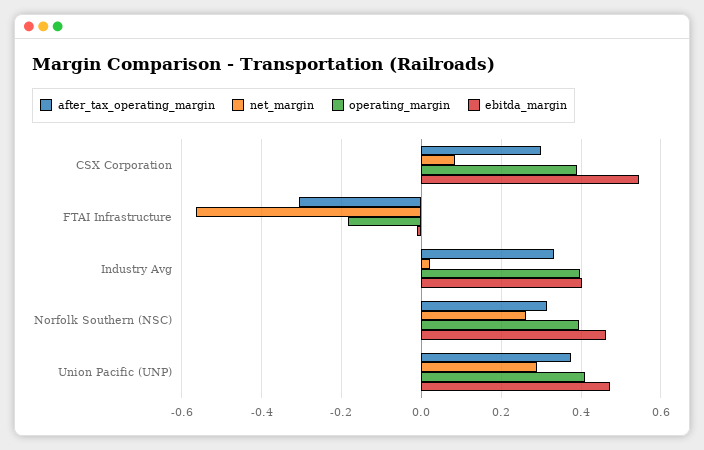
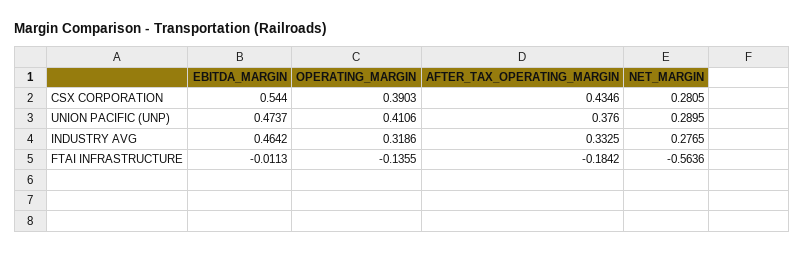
  {
    "after_tax_operating_margin": {
-     "CSX Corporation": 0.3,
+     "CSX Corporation": 0.4346,
-     "FTAI Infrastructure": -0.3,
+     "FTAI Infrastructure": -0.1842,
      "Industry Avg": 0.3325,
-     "Norfolk Southern (NSC)": 0.32,
      "Union Pacific (UNP)": 0.376
    },
    "net_margin": {
-     "CSX Corporation": 0.08,
+     "CSX Corporation": 0.2805,
      "FTAI Infrastructure": -0.5636,
-     "Industry Avg": 0.02,
+     "Industry Avg": 0.2765,
-     "Norfolk Southern (NSC)": 0.26,
      "Union Pacific (UNP)": 0.2895
    },
    "operating_margin": {
      "CSX Corporation": 0.3903,
-     "FTAI Infrastructure": -0.18,
+     "FTAI Infrastructure": -0.1355,
-     "Industry Avg": 0.4,
+     "Industry Avg": 0.3186,
-     "Norfolk Southern (NSC)": 0.4,
      "Union Pacific (UNP)": 0.4106
    },
    "ebitda_margin": {
      "CSX Corporation": 0.544,
      "FTAI Infrastructure": -0.0113,
-     "Industry Avg": 0.4,
+     "Industry Avg": 0.4642,
-     "Norfolk Southern (NSC)": 0.46,
      "Union Pacific (UNP)": 0.4737
    }
  }

